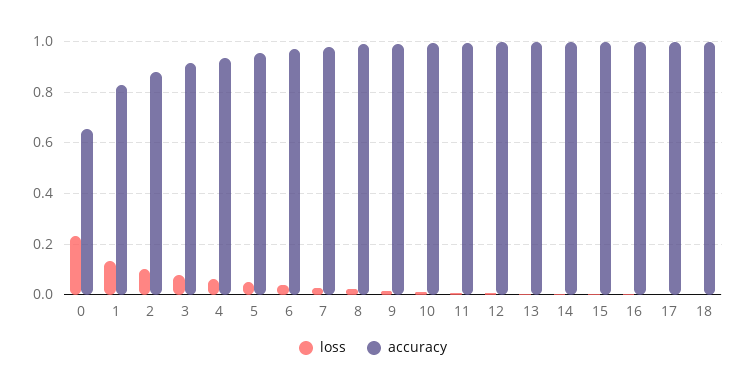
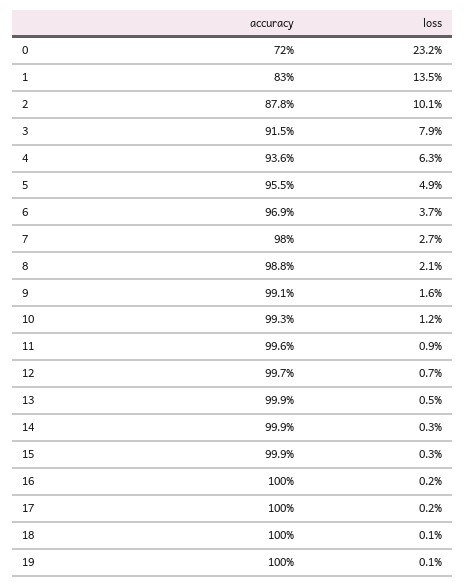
  {
    "loss": {
      "0": 0.232,
      "1": 0.135,
      "2": 0.101,
      "3": 0.079,
      "4": 0.063,
      "5": 0.049,
      "6": 0.037,
      "7": 0.027,
      "8": 0.021,
      "9": 0.016,
      "10": 0.012,
      "11": 0.009,
      "12": 0.007,
      "13": 0.005,
      "14": 0.003,
      "15": 0.003,
      "16": 0.002,
      "17": 0.002,
-     "18": 0.001
+     "18": 0.001,
+     "19": 0.001
    },
    "accuracy": {
-     "0": 0.65,
+     "0": 0.72,
      "1": 0.83,
      "2": 0.878,
      "3": 0.915,
      "4": 0.936,
      "5": 0.955,
      "6": 0.969,
      "7": 0.98,
      "8": 0.988,
      "9": 0.991,
      "10": 0.993,
      "11": 0.996,
      "12": 0.997,
      "13": 0.999,
      "14": 0.999,
      "15": 0.999,
      "16": 1,
      "17": 1,
-     "18": 1
+     "18": 1,
+     "19": 1
    }
  }

